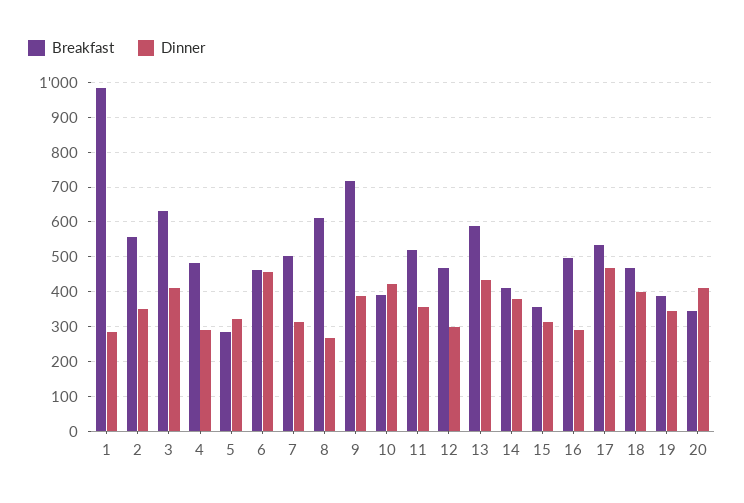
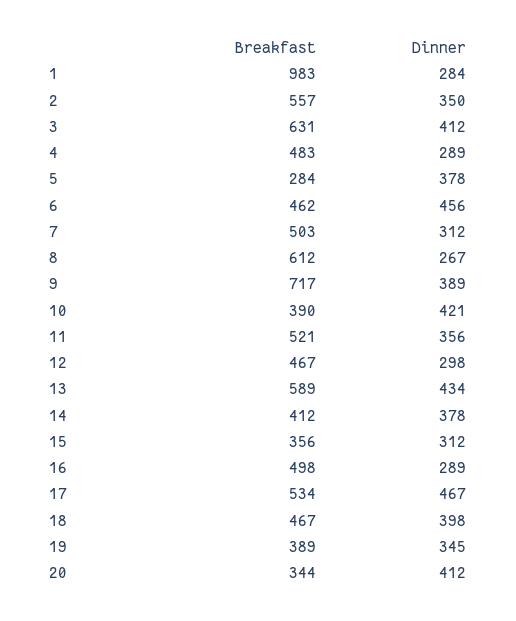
  {
    "Breakfast": {
      "1": 983,
      "2": 557,
      "3": 631,
      "4": 483,
      "5": 284,
      "6": 462,
      "7": 503,
      "8": 612,
      "9": 717,
      "10": 390,
      "11": 521,
      "12": 467,
      "13": 589,
      "14": 412,
      "15": 356,
      "16": 498,
      "17": 534,
      "18": 467,
      "19": 389,
      "20": 344
    },
    "Dinner": {
      "1": 284,
      "2": 350,
      "3": 412,
      "4": 289,
-     "5": 320,
+     "5": 378,
      "6": 456,
      "7": 312,
      "8": 267,
      "9": 389,
      "10": 421,
      "11": 356,
      "12": 298,
      "13": 434,
      "14": 378,
      "15": 312,
      "16": 289,
      "17": 467,
      "18": 398,
      "19": 345,
      "20": 412
    }
  }

